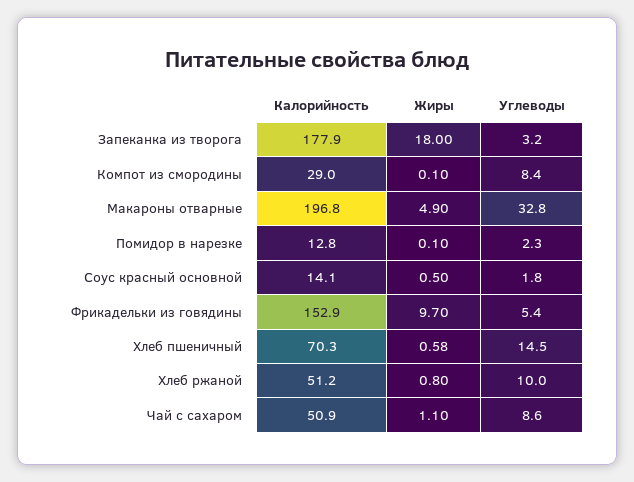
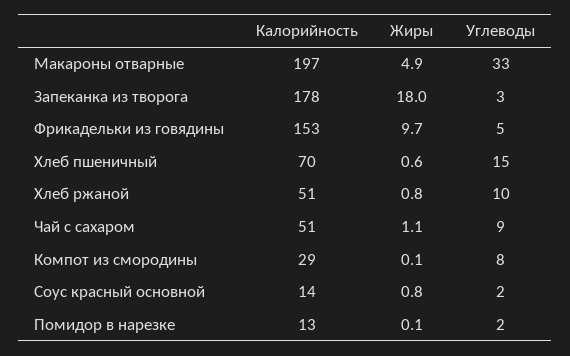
  {
    "Калорийность": {
      "Запеканка из творога": 177.9,
      "Компот из смородины": 29,
      "Макароны отварные": 196.8,
      "Помидор в нарезке": 12.8,
      "Соус красный основной": 14.1,
      "Фрикадельки из говядины": 152.9,
      "Хлеб пшеничный": 70.3,
      "Хлеб ржаной": 51.2,
      "Чай с сахаром": 50.9
    },
    "Жиры": {
      "Запеканка из творога": 18,
      "Компот из смородины": 0.1,
      "Макароны отварные": 4.9,
      "Помидор в нарезке": 0.1,
-     "Соус красный основной": 0.5,
+     "Соус красный основной": 0.8,
      "Фрикадельки из говядины": 9.7,
      "Хлеб пшеничный": 0.58,
      "Хлеб ржаной": 0.8,
      "Чай с сахаром": 1.1
    },
    "Углеводы": {
      "Запеканка из творога": 3.2,
      "Компот из смородины": 8.4,
      "Макароны отварные": 32.8,
      "Помидор в нарезке": 2.3,
      "Соус красный основной": 1.8,
      "Фрикадельки из говядины": 5.4,
      "Хлеб пшеничный": 14.5,
      "Хлеб ржаной": 10,
      "Чай с сахаром": 8.6
    }
  }

